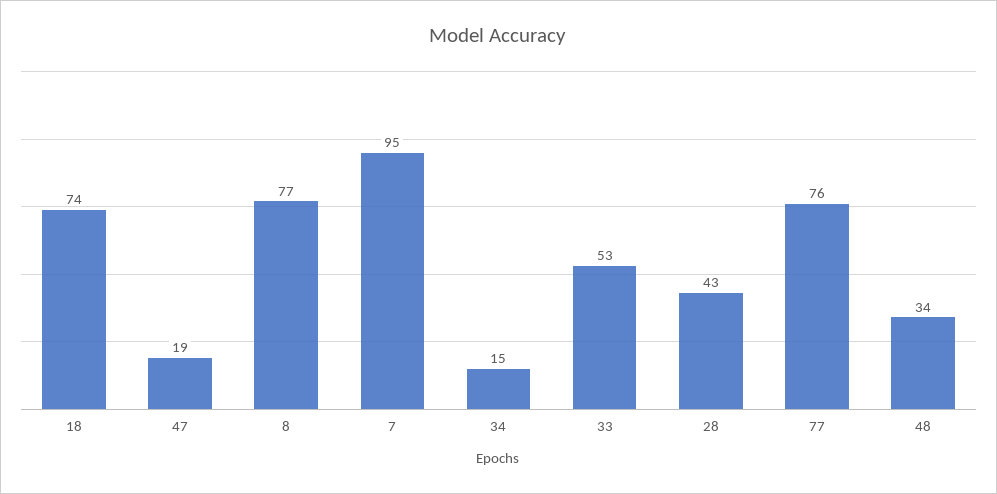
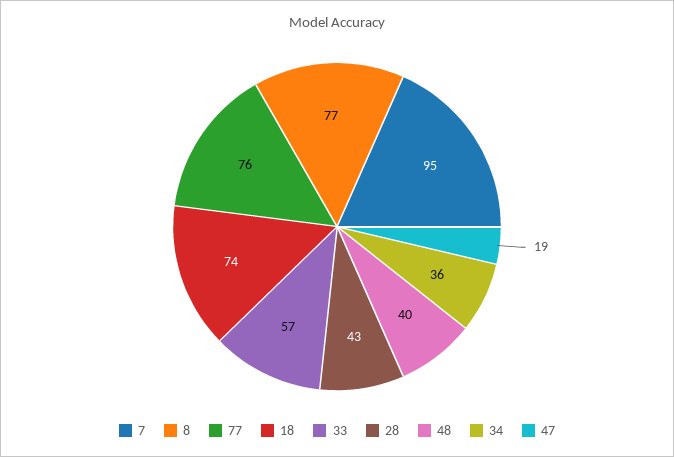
  {
    "18": 74,
    "47": 19,
    "8": 77,
    "7": 95,
-   "34": 15,
+   "34": 36,
-   "33": 53,
+   "33": 57,
    "28": 43,
    "77": 76,
-   "48": 34
+   "48": 40
  }

